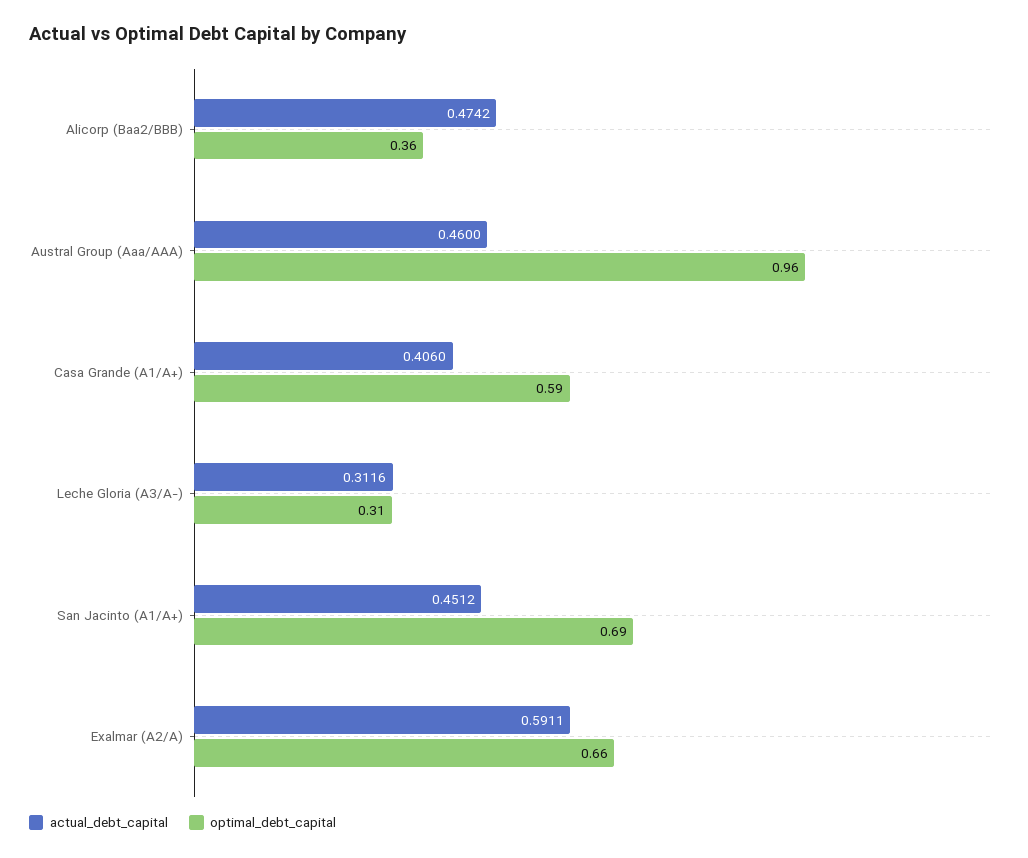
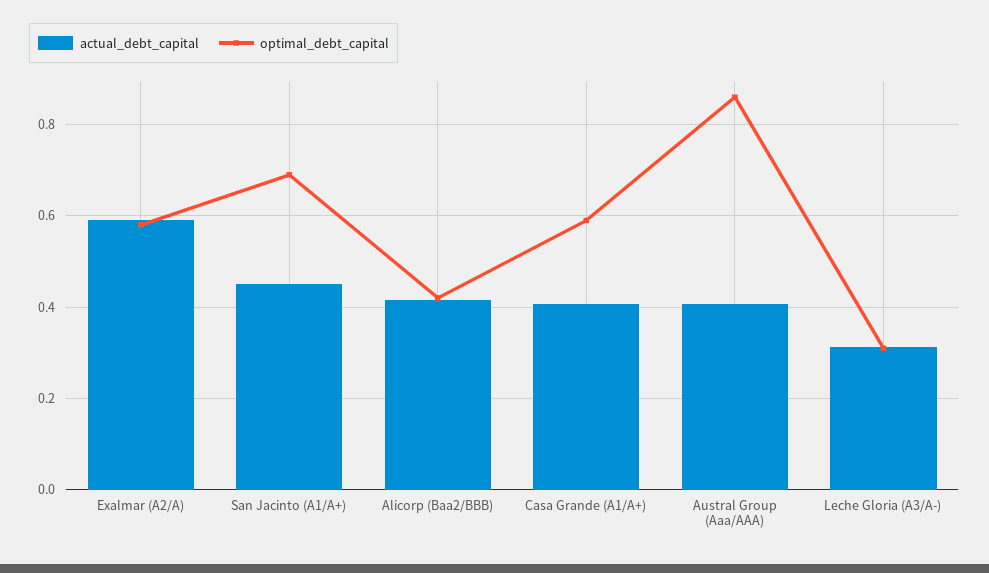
  {
    "actual_debt_capital": {
-     "Alicorp (Baa2/BBB)": 0.4742,
+     "Alicorp (Baa2/BBB)": 0.42,
-     "Austral Group (Aaa/AAA)": 0.46,
+     "Austral Group (Aaa/AAA)": 0.4,
      "Casa Grande (A1/A+)": 0.406,
      "Leche Gloria (A3/A-)": 0.3116,
      "San Jacinto (A1/A+)": 0.4512,
      "Exalmar (A2/A)": 0.5911
    },
    "optimal_debt_capital": {
-     "Alicorp (Baa2/BBB)": 0.36,
+     "Alicorp (Baa2/BBB)": 0.42,
-     "Austral Group (Aaa/AAA)": 0.96,
+     "Austral Group (Aaa/AAA)": 0.86,
      "Casa Grande (A1/A+)": 0.59,
      "Leche Gloria (A3/A-)": 0.31,
      "San Jacinto (A1/A+)": 0.69,
-     "Exalmar (A2/A)": 0.66
+     "Exalmar (A2/A)": 0.58
    }
  }

